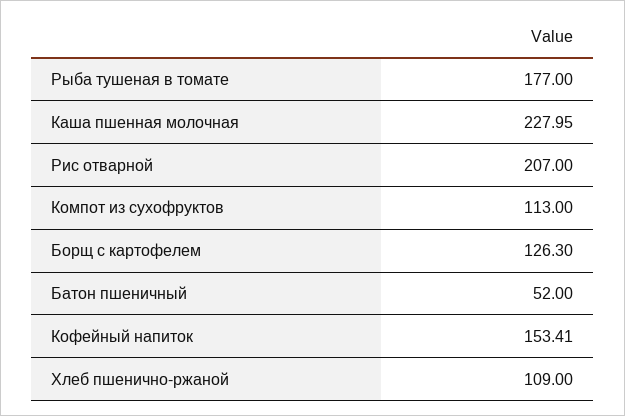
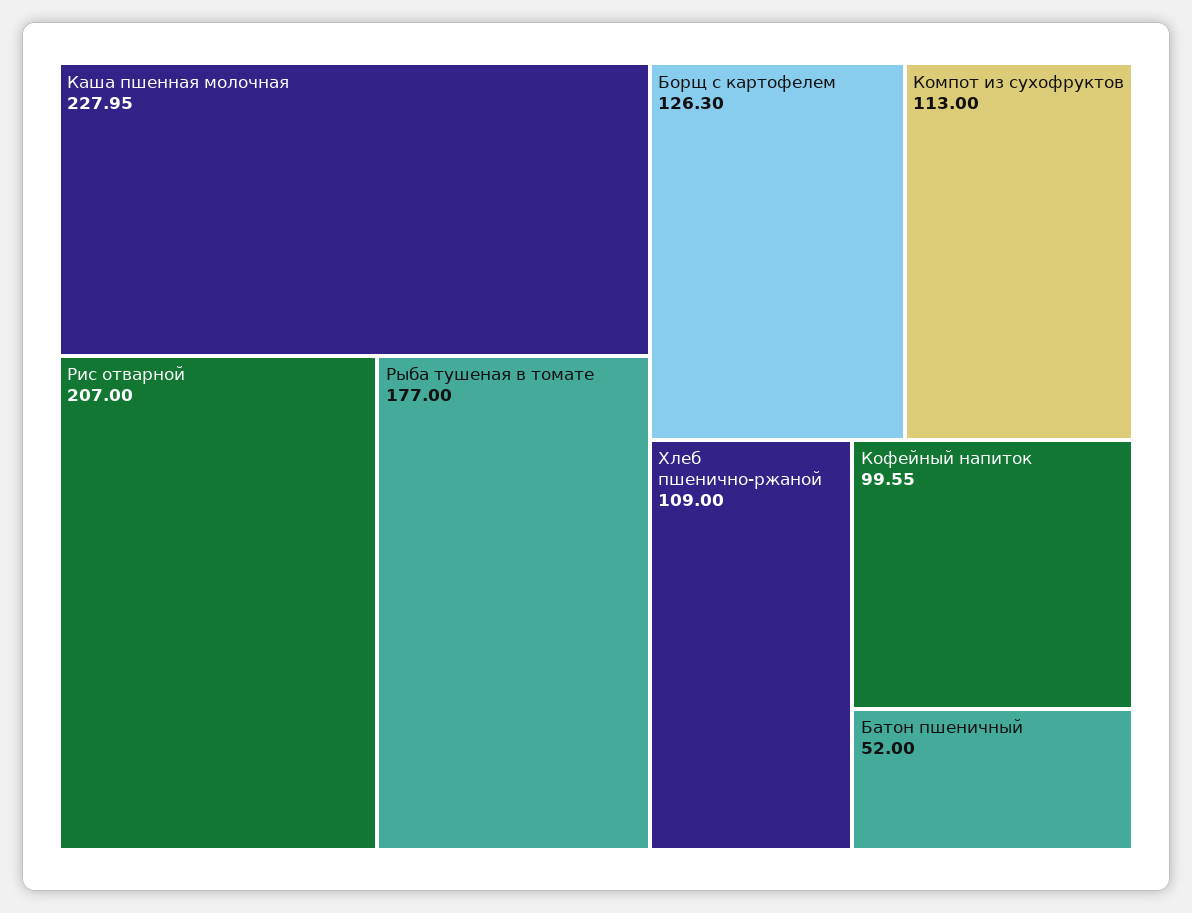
  {
    "Рыба тушеная в томате": 177,
    "Каша пшенная молочная": 227.95,
    "Рис отварной": 207,
    "Компот из сухофруктов": 113,
    "Борщ с картофелем": 126.3,
    "Батон пшеничный": 52,
-   "Кофейный напиток": 153.41,
+   "Кофейный напиток": 99.55,
    "Хлеб пшенично-ржаной": 109
  }

